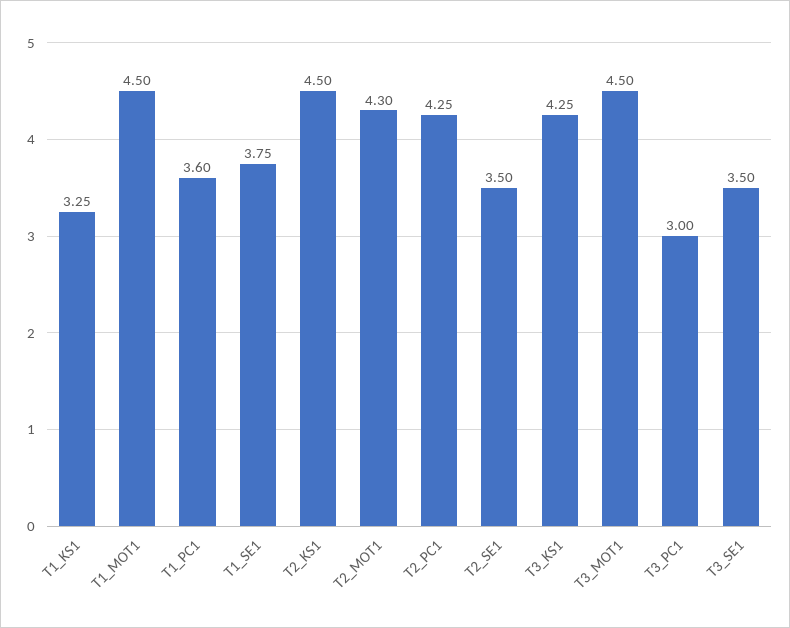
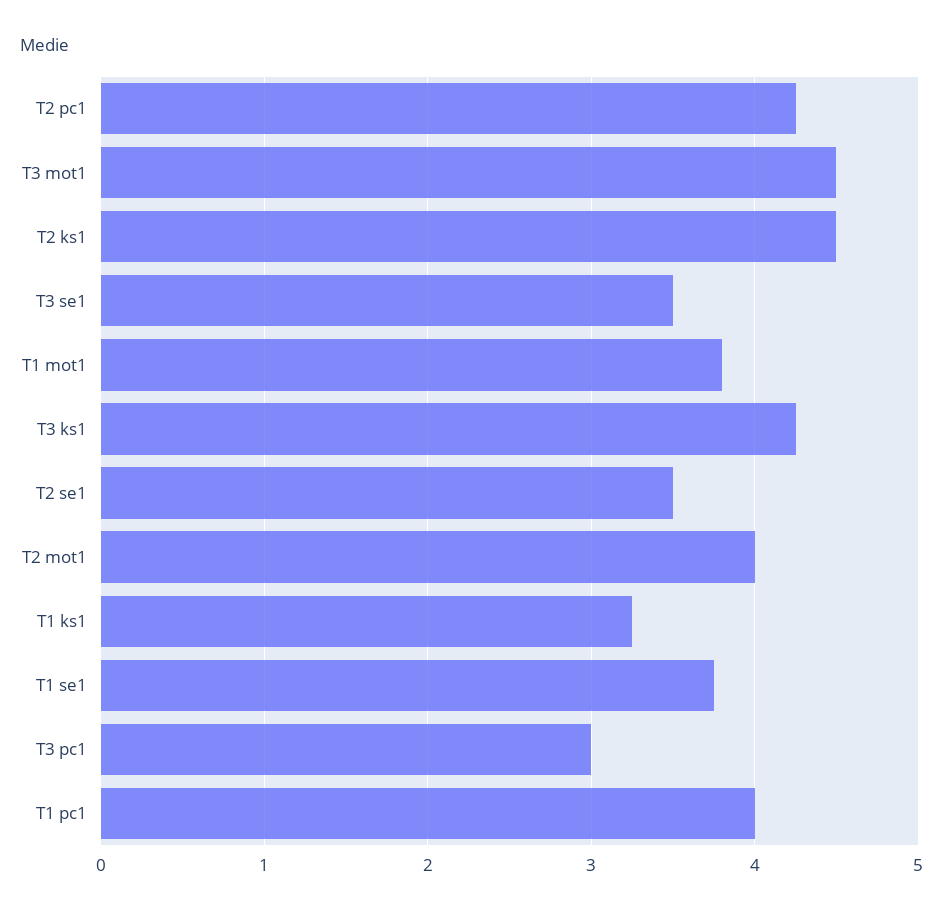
  {
    "T1_KS1": 3.25,
-   "T1_MOT1": 4.5,
+   "T1_MOT1": 3.8,
-   "T1_PC1": 3.6,
+   "T1_PC1": 4,
    "T1_SE1": 3.75,
    "T2_KS1": 4.5,
-   "T2_MOT1": 4.3,
+   "T2_MOT1": 4,
    "T2_PC1": 4.25,
    "T2_SE1": 3.5,
    "T3_KS1": 4.25,
    "T3_MOT1": 4.5,
    "T3_PC1": 3,
    "T3_SE1": 3.5
  }

